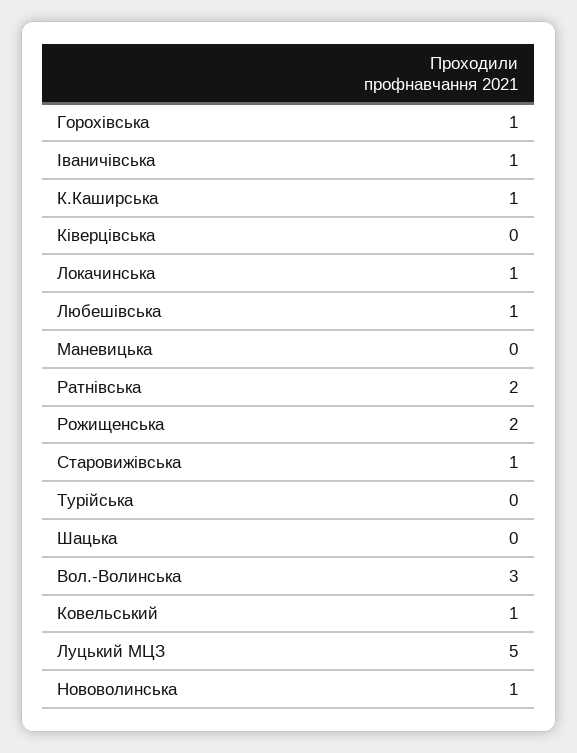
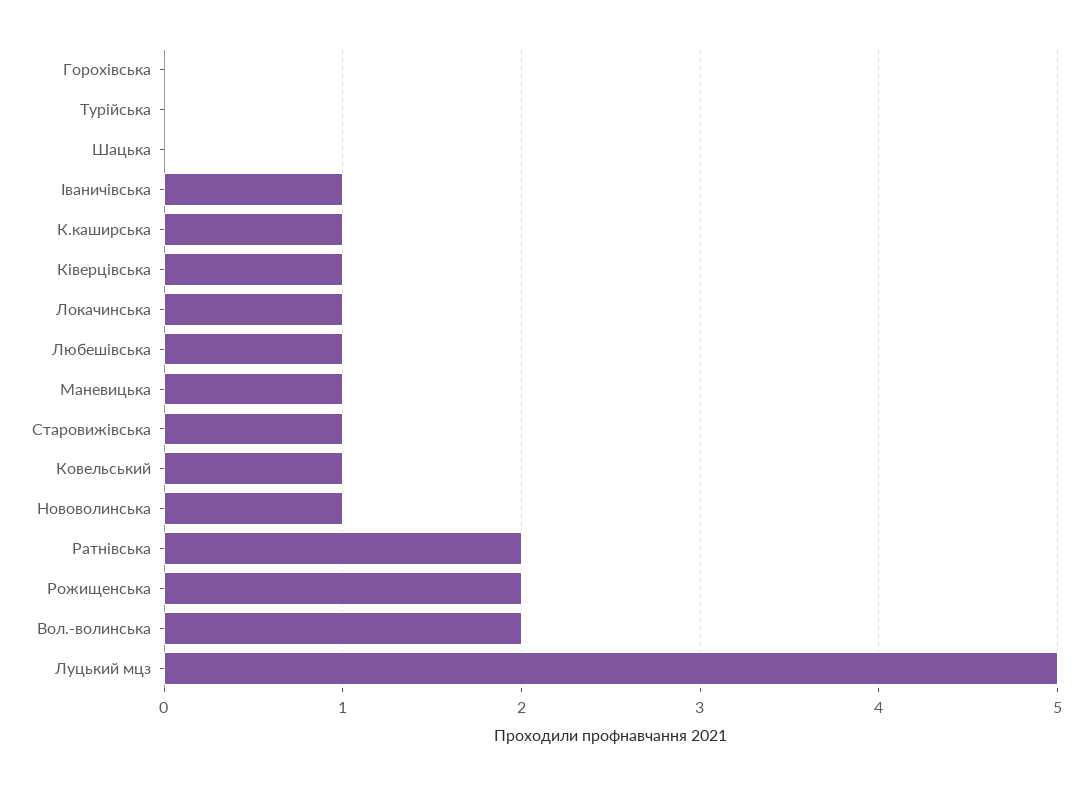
  {
-   "Горохівська": 1,
+   "Горохівська": 0,
    "Іваничівська": 1,
    "К.Каширська": 1,
-   "Ківерцівська": 0,
+   "Ківерцівська": 1,
    "Локачинська": 1,
    "Любешівська": 1,
-   "Маневицька": 0,
+   "Маневицька": 1,
    "Ратнівська": 2,
    "Рожищенська": 2,
    "Старовижівська": 1,
    "Турійська": 0,
    "Шацька": 0,
-   "Вол.-Волинська": 3,
+   "Вол.-Волинська": 2,
    "Ковельський": 1,
    "Луцький МЦЗ": 5,
    "Нововолинська": 1
  }

